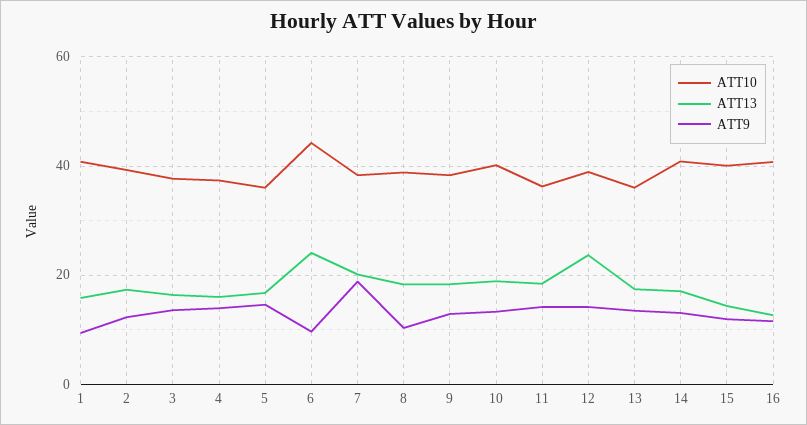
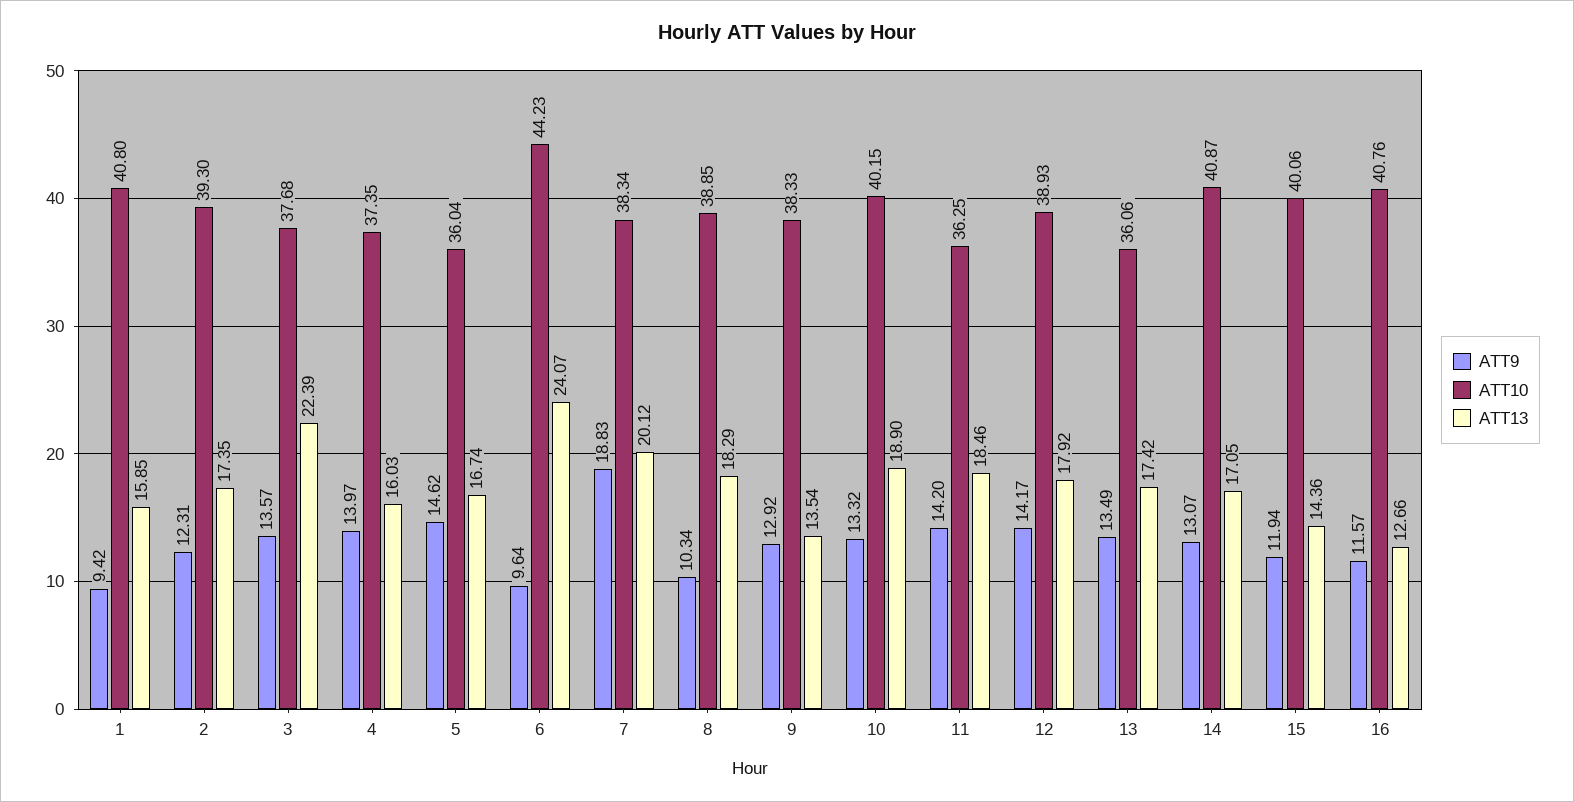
  {
    "ATT10": {
      "1": 40.8,
      "2": 39.3,
      "3": 37.68,
      "4": 37.35,
      "5": 36.04,
      "6": 44.23,
      "7": 38.34,
      "8": 38.85,
      "9": 38.33,
      "10": 40.15,
      "11": 36.25,
      "12": 38.93,
      "13": 36.06,
      "14": 40.87,
      "15": 40.06,
      "16": 40.76
    },
    "ATT13": {
      "1": 15.85,
      "2": 17.35,
-     "3": 16,
+     "3": 22.39,
      "4": 16.03,
      "5": 16.74,
      "6": 24.07,
      "7": 20.12,
      "8": 18.29,
-     "9": 18,
+     "9": 13.54,
      "10": 18.9,
      "11": 18.46,
-     "12": 24,
+     "12": 17.92,
      "13": 17.42,
      "14": 17.05,
      "15": 14.36,
      "16": 12.66
    },
    "ATT9": {
      "1": 9.42,
      "2": 12.31,
      "3": 13.57,
      "4": 13.97,
      "5": 14.62,
      "6": 9.64,
      "7": 18.83,
      "8": 10.34,
      "9": 12.92,
      "10": 13.32,
      "11": 14.2,
      "12": 14.17,
      "13": 13.49,
      "14": 13.07,
      "15": 11.94,
      "16": 11.57
    }
  }

